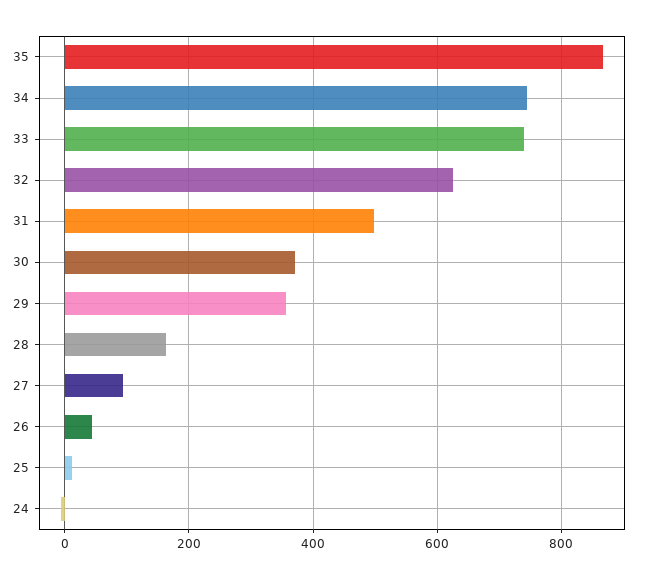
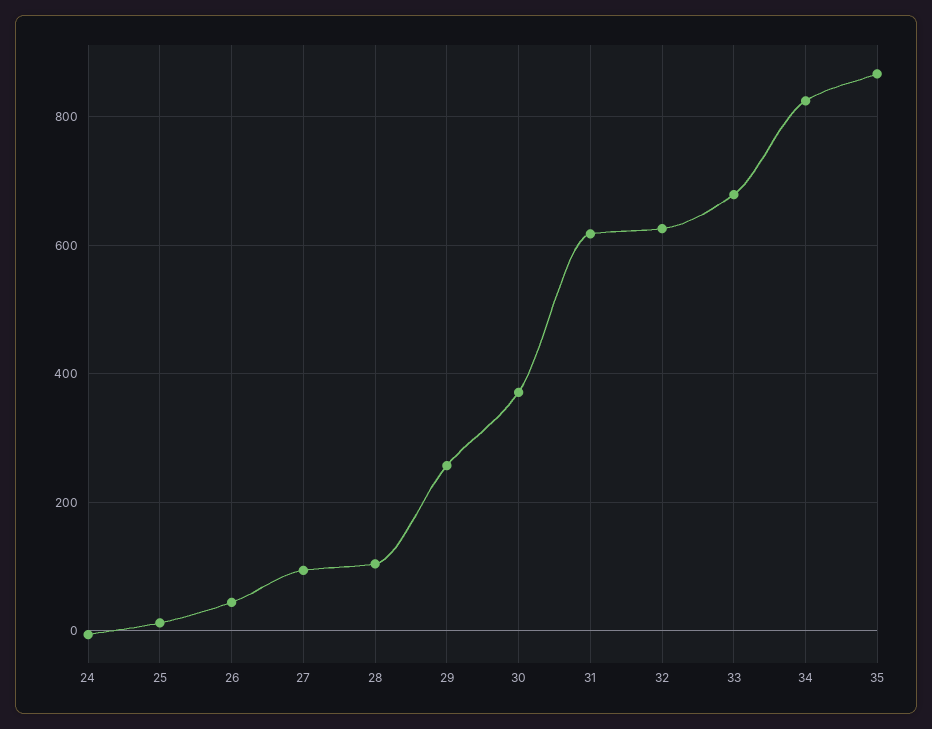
  {
    "35": 860,
-   "34": 740,
+   "34": 820,
-   "33": 740,
+   "33": 680,
    "32": 620,
-   "31": 500,
+   "31": 620,
    "30": 380,
-   "29": 360,
+   "29": 260,
-   "28": 160,
+   "28": 100,
    "27": 100,
    "26": 40,
    "25": 20,
    "24": 0
  }

